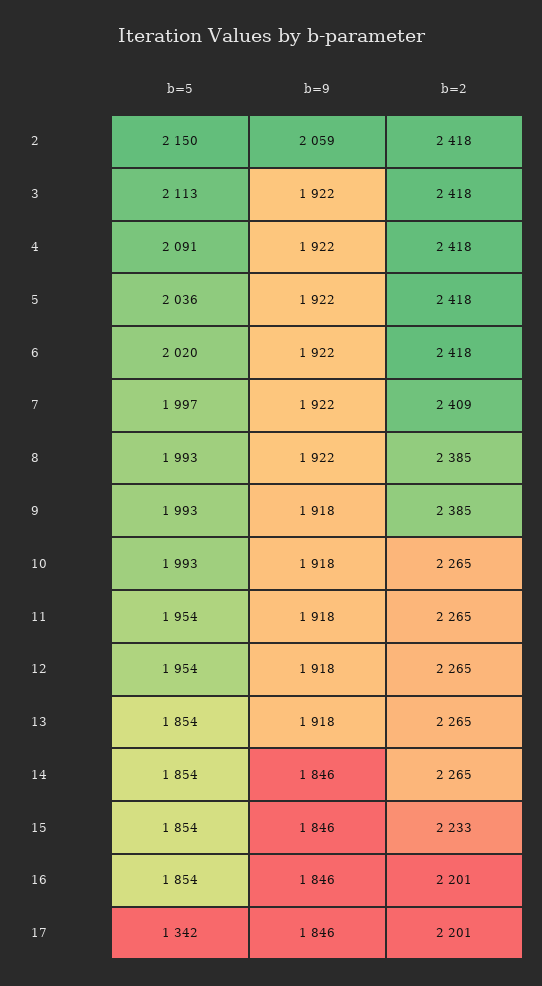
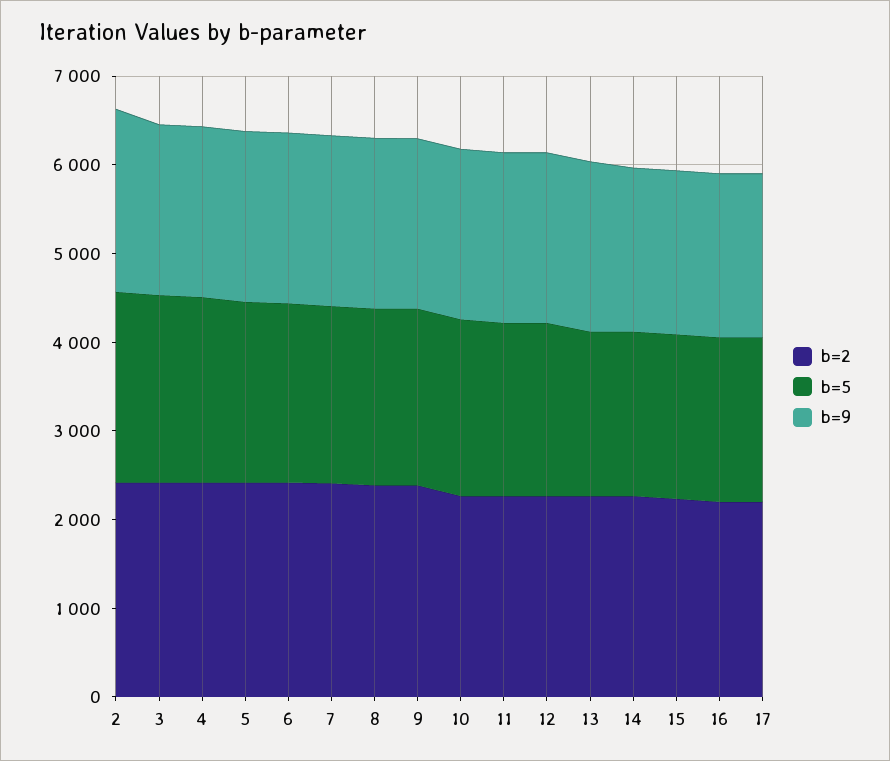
  {
    "b=5": {
      "2": 2150,
      "3": 2113,
      "4": 2091,
      "5": 2036,
      "6": 2020,
      "7": 1997,
      "8": 1993,
      "9": 1993,
      "10": 1993,
      "11": 1954,
      "12": 1954,
      "13": 1854,
      "14": 1854,
      "15": 1854,
      "16": 1854,
-     "17": 1342
+     "17": 1800
    },
    "b=9": {
      "2": 2059,
      "3": 1922,
      "4": 1922,
      "5": 1922,
      "6": 1922,
      "7": 1922,
      "8": 1922,
      "9": 1918,
      "10": 1918,
      "11": 1918,
      "12": 1918,
      "13": 1918,
      "14": 1846,
      "15": 1846,
      "16": 1846,
      "17": 1846
    },
    "b=2": {
      "2": 2418,
      "3": 2418,
      "4": 2418,
      "5": 2418,
      "6": 2418,
      "7": 2409,
      "8": 2385,
      "9": 2385,
      "10": 2265,
      "11": 2265,
      "12": 2265,
      "13": 2265,
      "14": 2265,
      "15": 2233,
      "16": 2201,
      "17": 2201
    }
  }

